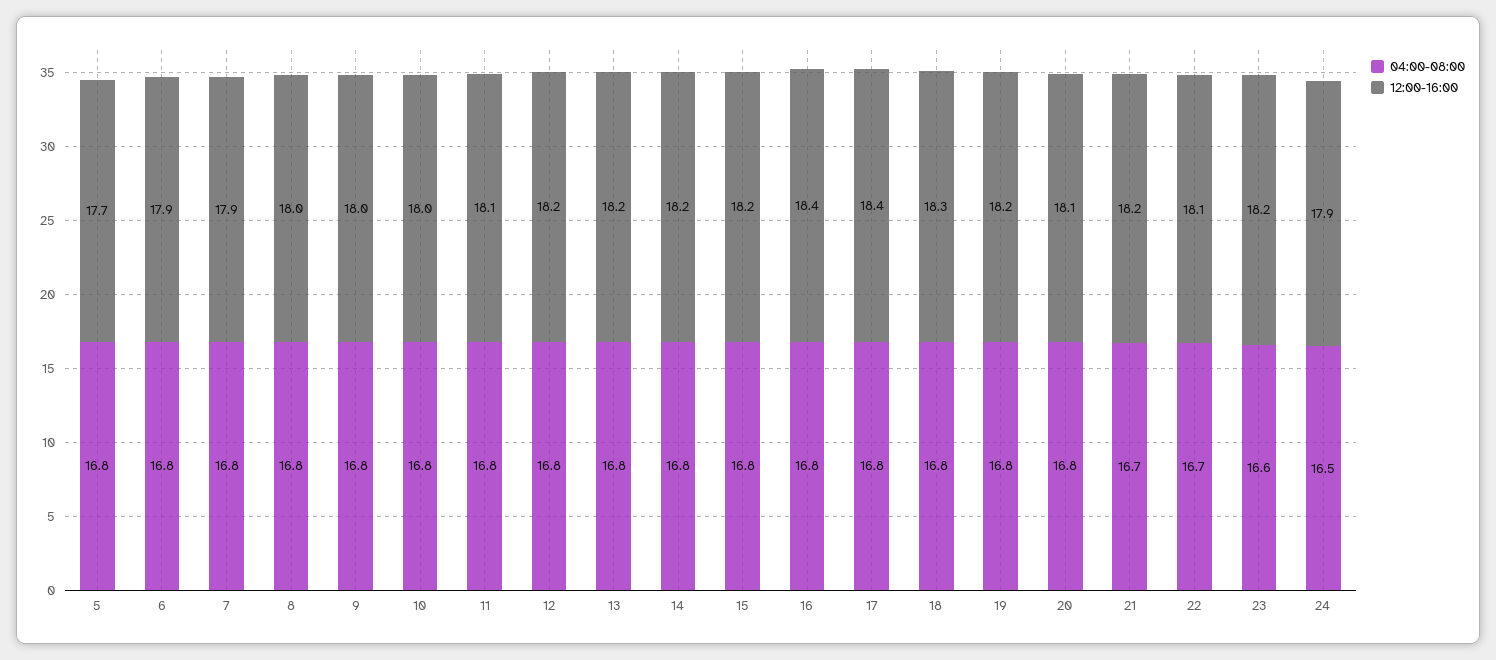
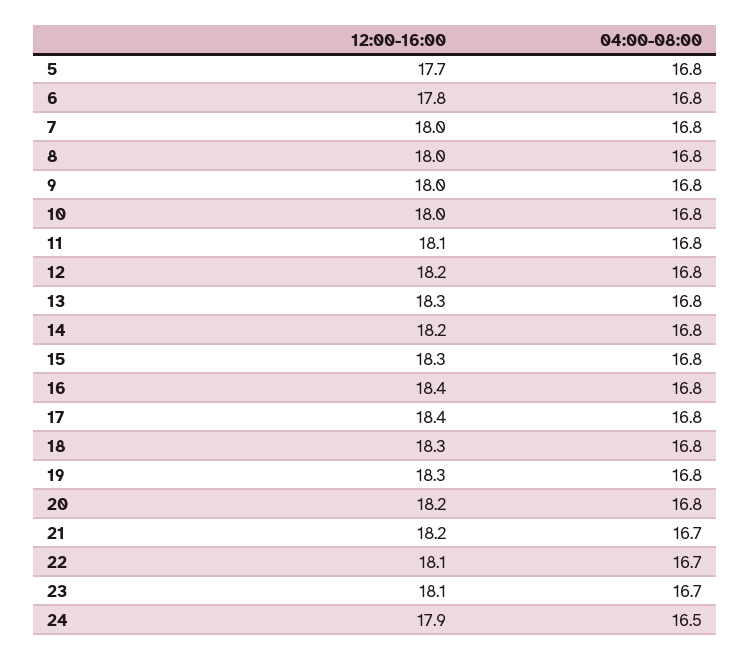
  {
    "04:00-08:00": {
      "5": 16.8,
      "6": 16.8,
      "7": 16.8,
      "8": 16.8,
      "9": 16.8,
      "10": 16.8,
      "11": 16.8,
      "12": 16.8,
      "13": 16.8,
      "14": 16.8,
      "15": 16.8,
      "16": 16.8,
      "17": 16.8,
      "18": 16.8,
      "19": 16.8,
      "20": 16.8,
      "21": 16.7,
      "22": 16.7,
-     "23": 16.6,
+     "23": 16.7,
      "24": 16.5
    },
    "12:00-16:00": {
      "5": 17.7,
-     "6": 17.9,
+     "6": 17.8,
-     "7": 17.9,
+     "7": 18,
      "8": 18,
      "9": 18,
      "10": 18,
      "11": 18.1,
      "12": 18.2,
-     "13": 18.2,
+     "13": 18.3,
      "14": 18.2,
-     "15": 18.2,
+     "15": 18.3,
      "16": 18.4,
      "17": 18.4,
      "18": 18.3,
-     "19": 18.2,
+     "19": 18.3,
-     "20": 18.1,
+     "20": 18.2,
      "21": 18.2,
      "22": 18.1,
-     "23": 18.2,
+     "23": 18.1,
      "24": 17.9
    }
  }

